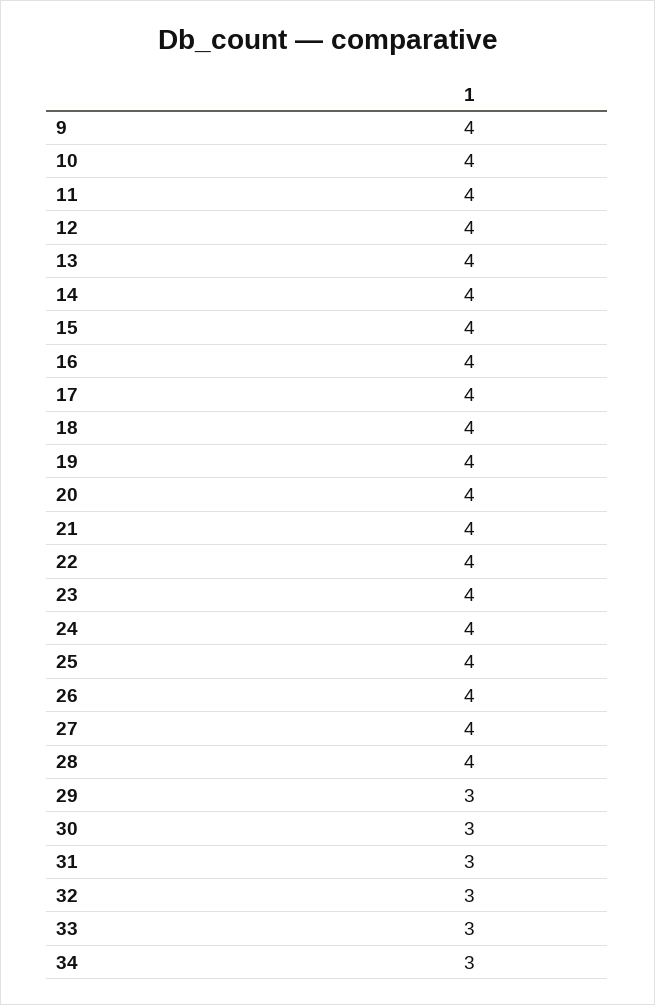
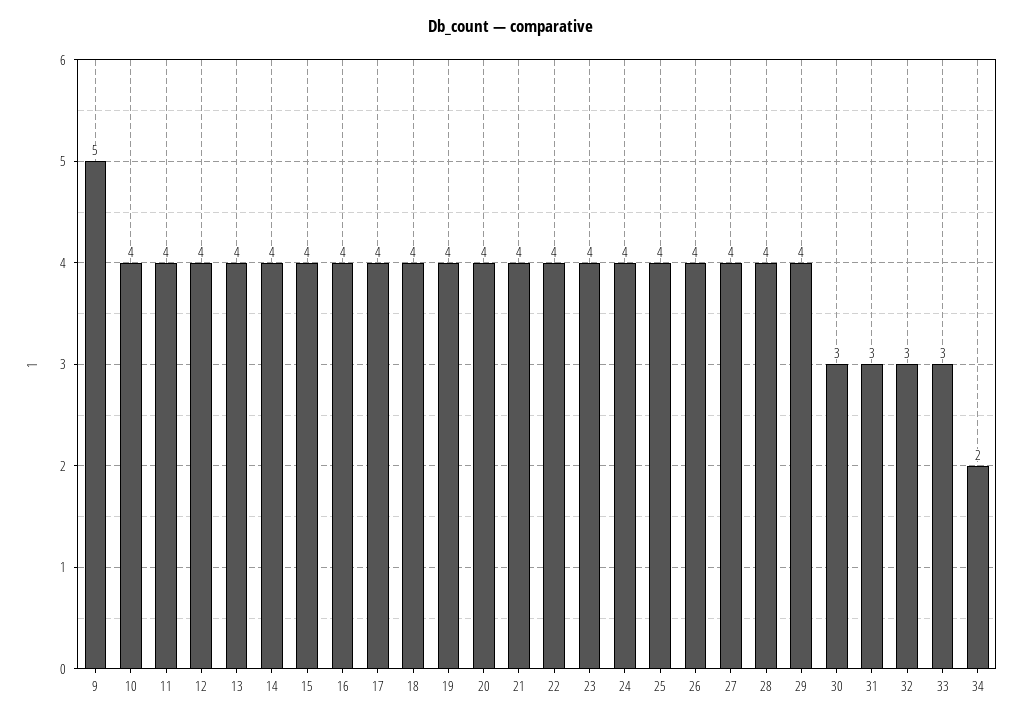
  {
-   "9": 4,
+   "9": 5,
    "10": 4,
    "11": 4,
    "12": 4,
    "13": 4,
    "14": 4,
    "15": 4,
    "16": 4,
    "17": 4,
    "18": 4,
    "19": 4,
    "20": 4,
    "21": 4,
    "22": 4,
    "23": 4,
    "24": 4,
    "25": 4,
    "26": 4,
    "27": 4,
    "28": 4,
-   "29": 3,
+   "29": 4,
    "30": 3,
    "31": 3,
    "32": 3,
    "33": 3,
-   "34": 3
+   "34": 2
  }

